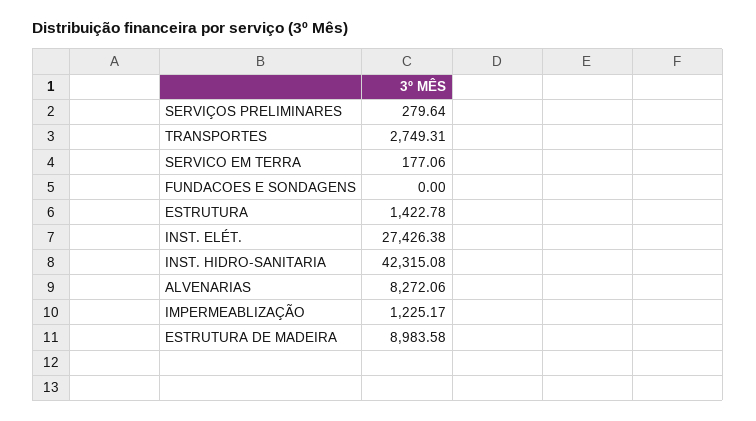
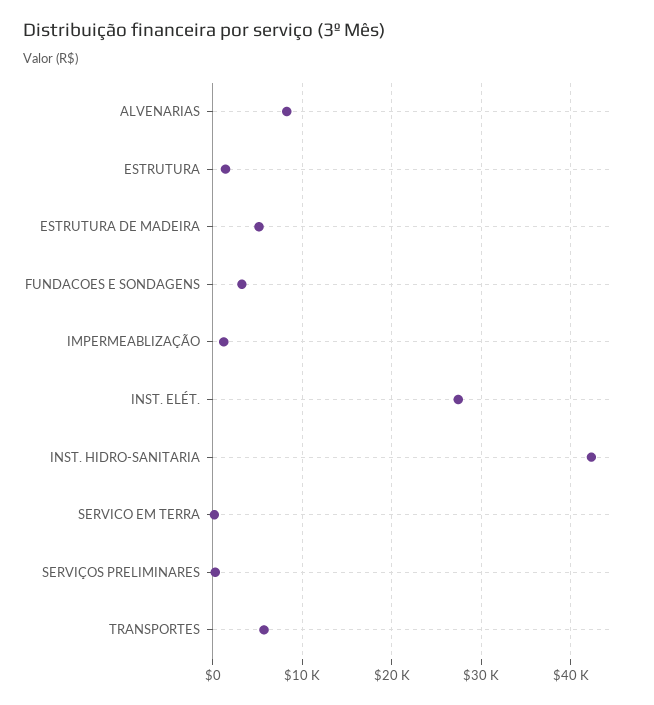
  {
    "SERVIÇOS PRELIMINARES": 279.64,
-   "TRANSPORTES": 2749.31,
+   "TRANSPORTES": 6000,
    "SERVICO EM TERRA": 177.06,
-   "FUNDACOES E SONDAGENS": 0,
+   "FUNDACOES E SONDAGENS": 3000,
    "ESTRUTURA": 1422.78,
    "INST. ELÉT.": 27426.38,
    "INST. HIDRO-SANITARIA": 42315.08,
    "ALVENARIAS": 8272.06,
    "IMPERMEABLIZAÇÃO": 1225.17,
-   "ESTRUTURA DE MADEIRA": 8983.58
+   "ESTRUTURA DE MADEIRA": 5000
  }

